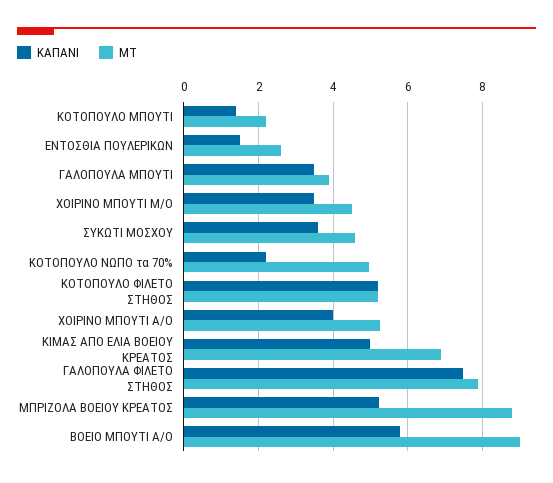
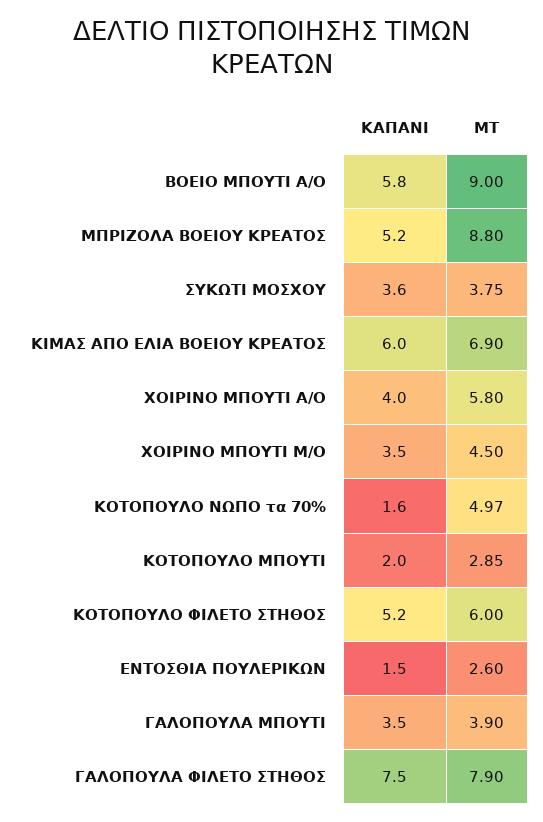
  {
    "ΚΑΠΑΝΙ": {
-     "ΚΟΤΟΠΟΥΛΟ ΜΠΟΥΤΙ": 1.4,
+     "ΚΟΤΟΠΟΥΛΟ ΜΠΟΥΤΙ": 2,
      "ΕΝΤΟΣΘΙΑ ΠΟΥΛΕΡΙΚΩΝ": 1.5,
      "ΓΑΛΟΠΟΥΛΑ ΜΠΟΥΤΙ": 3.5,
      "ΧΟΙΡΙΝΟ ΜΠΟΥΤΙ Μ/Ο": 3.5,
      "ΣΥΚΩΤΙ ΜΟΣΧΟΥ": 3.6,
-     "ΚΟΤΟΠΟΥΛΟ ΝΩΠΟ τα 70%": 2.2,
+     "ΚΟΤΟΠΟΥΛΟ ΝΩΠΟ τα 70%": 1.6,
      "ΚΟΤΟΠΟΥΛΟ ΦΙΛΕΤΟ ΣΤΗΘΟΣ": 5.2,
      "ΧΟΙΡΙΝΟ ΜΠΟΥΤΙ Α/Ο": 4,
-     "ΚΙΜΑΣ ΑΠO ΕΛΙΑ ΒΟΕΙΟΥ ΚΡΕΑΤΟΣ": 5,
+     "ΚΙΜΑΣ ΑΠO ΕΛΙΑ ΒΟΕΙΟΥ ΚΡΕΑΤΟΣ": 6,
      "ΓΑΛΟΠΟΥΛΑ ΦΙΛΕΤΟ ΣΤΗΘΟΣ": 7.5,
      "ΜΠΡΙΖΟΛΑ ΒΟΕΙΟΥ ΚΡΕΑΤΟΣ": 5.2,
      "ΒΟΕΙΟ ΜΠΟΥΤΙ Α/Ο": 5.8
    },
    "ΜΤ": {
-     "ΚΟΤΟΠΟΥΛΟ ΜΠΟΥΤΙ": 2.2,
+     "ΚΟΤΟΠΟΥΛΟ ΜΠΟΥΤΙ": 2.85,
      "ΕΝΤΟΣΘΙΑ ΠΟΥΛΕΡΙΚΩΝ": 2.6,
      "ΓΑΛΟΠΟΥΛΑ ΜΠΟΥΤΙ": 3.9,
      "ΧΟΙΡΙΝΟ ΜΠΟΥΤΙ Μ/Ο": 4.5,
-     "ΣΥΚΩΤΙ ΜΟΣΧΟΥ": 4.6,
+     "ΣΥΚΩΤΙ ΜΟΣΧΟΥ": 3.75,
      "ΚΟΤΟΠΟΥΛΟ ΝΩΠΟ τα 70%": 4.97,
-     "ΚΟΤΟΠΟΥΛΟ ΦΙΛΕΤΟ ΣΤΗΘΟΣ": 5.2,
+     "ΚΟΤΟΠΟΥΛΟ ΦΙΛΕΤΟ ΣΤΗΘΟΣ": 6,
-     "ΧΟΙΡΙΝΟ ΜΠΟΥΤΙ Α/Ο": 5.2,
+     "ΧΟΙΡΙΝΟ ΜΠΟΥΤΙ Α/Ο": 5.8,
      "ΚΙΜΑΣ ΑΠO ΕΛΙΑ ΒΟΕΙΟΥ ΚΡΕΑΤΟΣ": 6.9,
      "ΓΑΛΟΠΟΥΛΑ ΦΙΛΕΤΟ ΣΤΗΘΟΣ": 7.9,
      "ΜΠΡΙΖΟΛΑ ΒΟΕΙΟΥ ΚΡΕΑΤΟΣ": 8.8,
      "ΒΟΕΙΟ ΜΠΟΥΤΙ Α/Ο": 9
    }
  }

